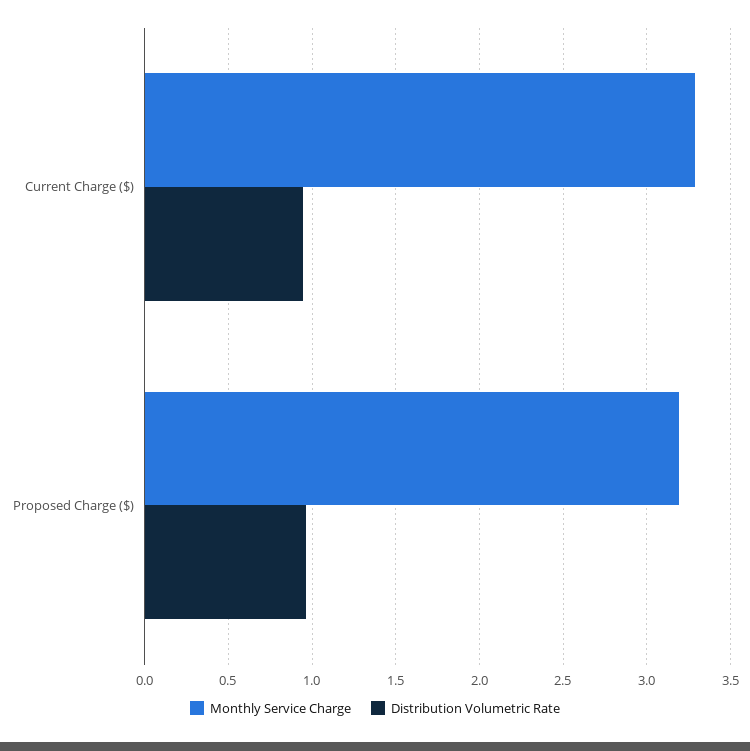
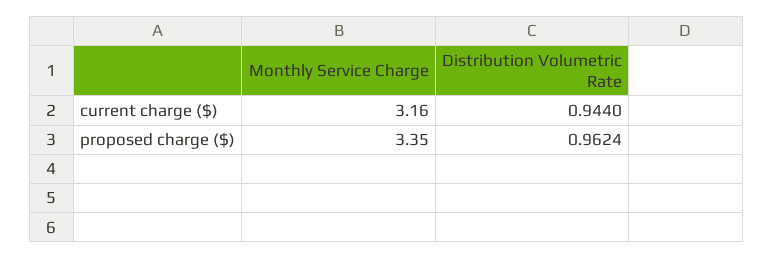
  {
    "Monthly Service Charge": {
-     "Current Charge ($)": 3.3,
+     "Current Charge ($)": 3.16,
-     "Proposed Charge ($)": 3.2
+     "Proposed Charge ($)": 3.35
    },
    "Distribution Volumetric Rate": {
      "Current Charge ($)": 0.944,
      "Proposed Charge ($)": 0.9624
    }
  }

